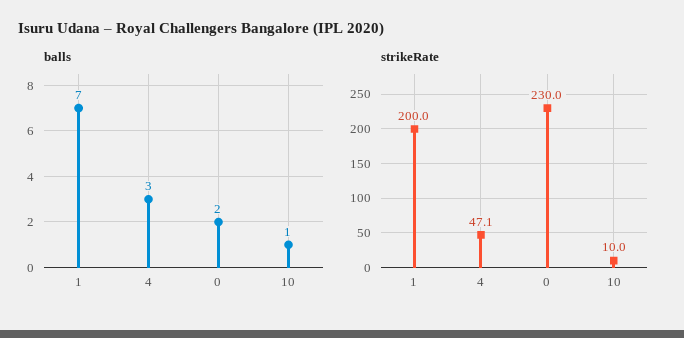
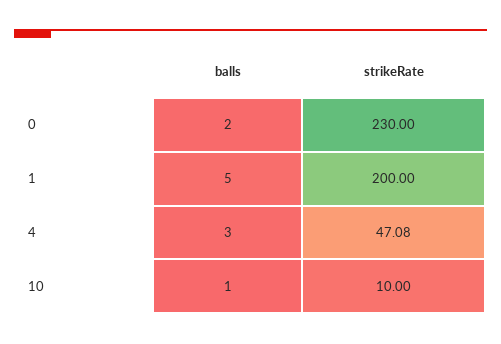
  {
    "balls": {
-     "1": 7,
+     "1": 5,
      "4": 3,
      "0": 2,
      "10": 1
    },
    "strikeRate": {
      "1": 200,
      "4": 47.08,
      "0": 230,
      "10": 10
    }
  }

